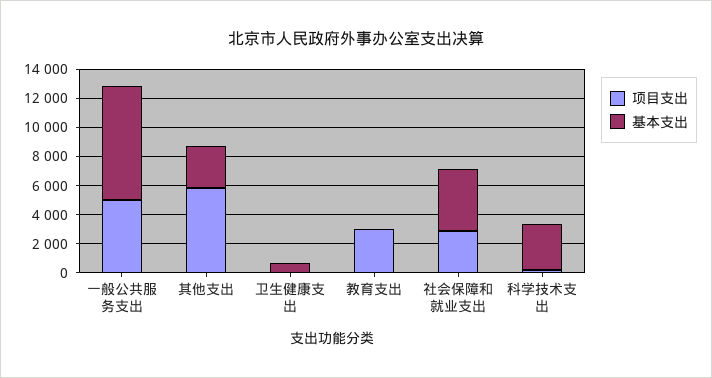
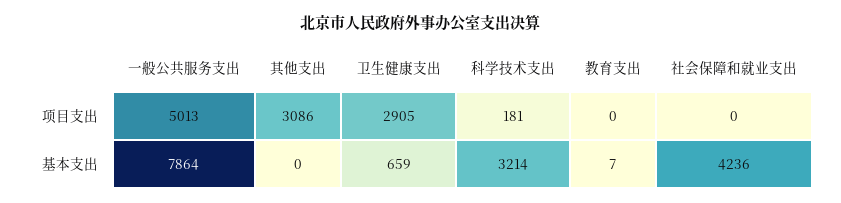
  {
    "项目支出": {
      "一般公共服务支出": 5013,
-     "其他支出": 6000,
+     "其他支出": 3086,
-     "卫生健康支出": 0,
+     "卫生健康支出": 2905,
-     "教育支出": 3000,
+     "教育支出": 0,
-     "社会保障和就业支出": 3000,
+     "社会保障和就业支出": 0,
      "科学技术支出": 181
    },
    "基本支出": {
      "一般公共服务支出": 7864,
-     "其他支出": 3000,
+     "其他支出": 0,
      "卫生健康支出": 659,
      "教育支出": 7,
      "社会保障和就业支出": 4236,
      "科学技术支出": 3214
    }
  }

